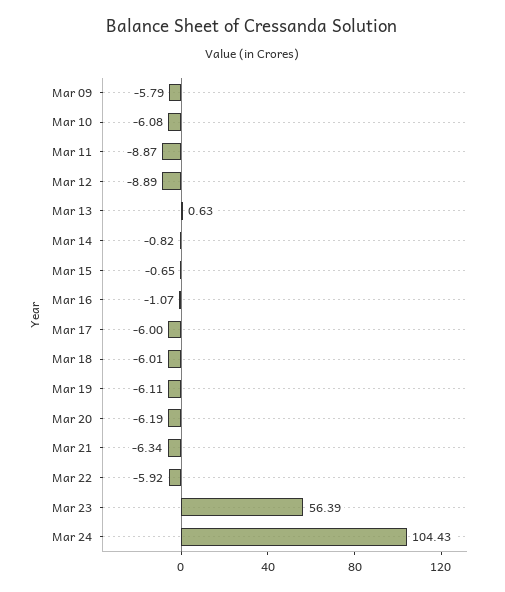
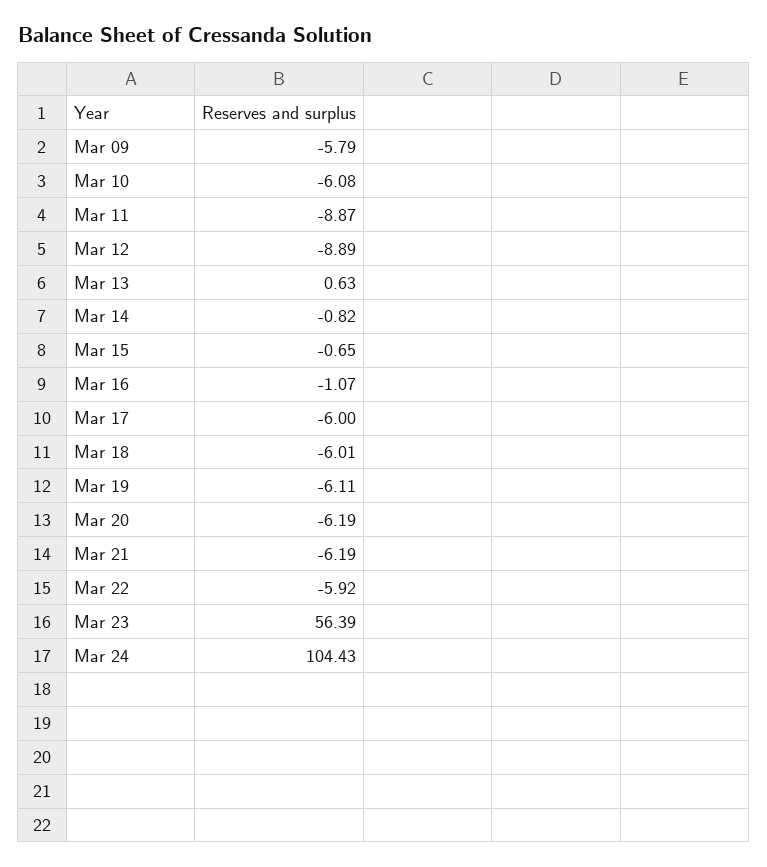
  {
    "Mar 09": -5.79,
    "Mar 10": -6.08,
    "Mar 11": -8.87,
    "Mar 12": -8.89,
    "Mar 13": 0.63,
    "Mar 14": -0.82,
    "Mar 15": -0.65,
    "Mar 16": -1.07,
    "Mar 17": -6,
    "Mar 18": -6.01,
    "Mar 19": -6.11,
    "Mar 20": -6.19,
-   "Mar 21": -6.34,
+   "Mar 21": -6.19,
    "Mar 22": -5.92,
    "Mar 23": 56.39,
    "Mar 24": 104.43
  }

